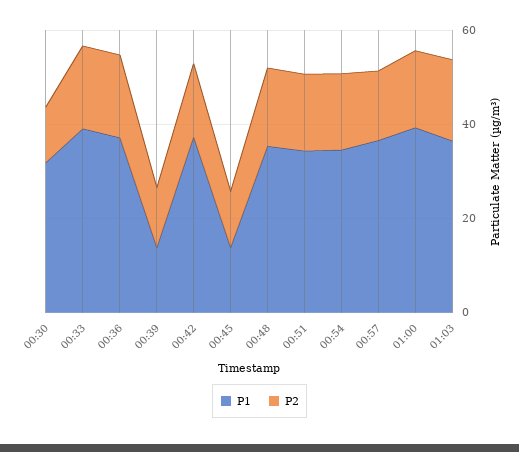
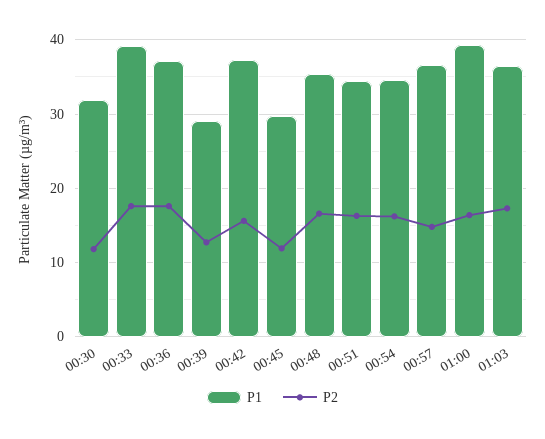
  {
    "P1": {
      "00:30": 32,
      "00:33": 39,
      "00:36": 37,
-     "00:39": 15,
+     "00:39": 29,
      "00:42": 37,
-     "00:45": 15,
+     "00:45": 30,
      "00:48": 35,
      "00:51": 34,
      "00:54": 35,
      "00:57": 37,
      "01:00": 39,
      "01:03": 37
    },
    "P2": {
      "00:30": 12,
      "00:33": 18,
      "00:36": 18,
      "00:39": 13,
      "00:42": 16,
      "00:45": 12,
      "00:48": 17,
      "00:51": 16,
      "00:54": 16,
      "00:57": 15,
      "01:00": 16,
      "01:03": 17
    }
  }

